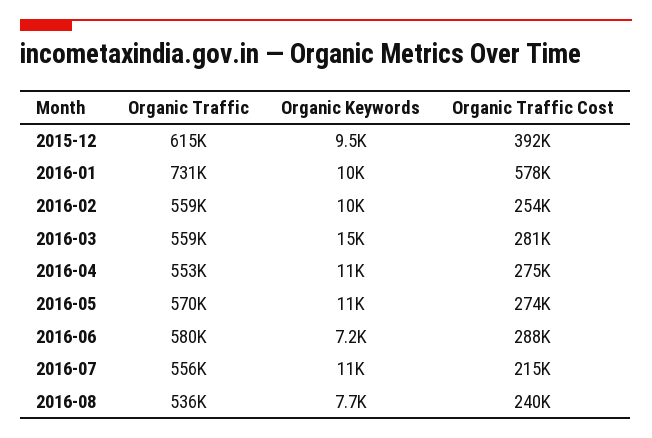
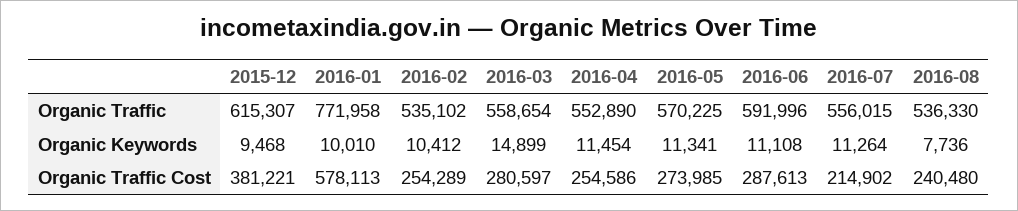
  {
    "Organic Traffic": {
      "2015-12": 615307,
-     "2016-01": 731000,
+     "2016-01": 771958,
-     "2016-02": 559000,
+     "2016-02": 535102,
      "2016-03": 558654,
      "2016-04": 552890,
      "2016-05": 570225,
-     "2016-06": 580000,
+     "2016-06": 591996,
      "2016-07": 556015,
      "2016-08": 536330
    },
    "Organic Keywords": {
      "2015-12": 9468,
      "2016-01": 10010,
      "2016-02": 10412,
      "2016-03": 14899,
      "2016-04": 11454,
      "2016-05": 11341,
-     "2016-06": 7200,
+     "2016-06": 11108,
      "2016-07": 11264,
      "2016-08": 7736
    },
    "Organic Traffic Cost": {
-     "2015-12": 392000,
+     "2015-12": 381221,
      "2016-01": 578113,
      "2016-02": 254289,
      "2016-03": 280597,
-     "2016-04": 275000,
+     "2016-04": 254586,
      "2016-05": 273985,
      "2016-06": 287613,
      "2016-07": 214902,
      "2016-08": 240480
    }
  }

